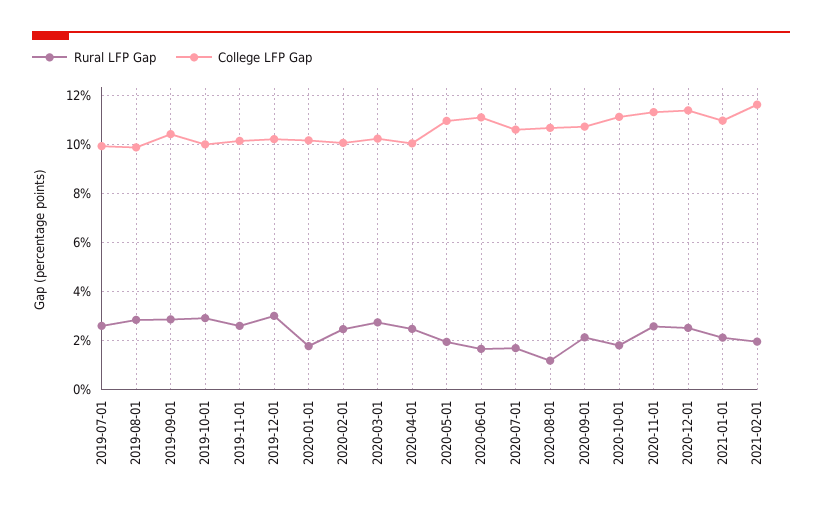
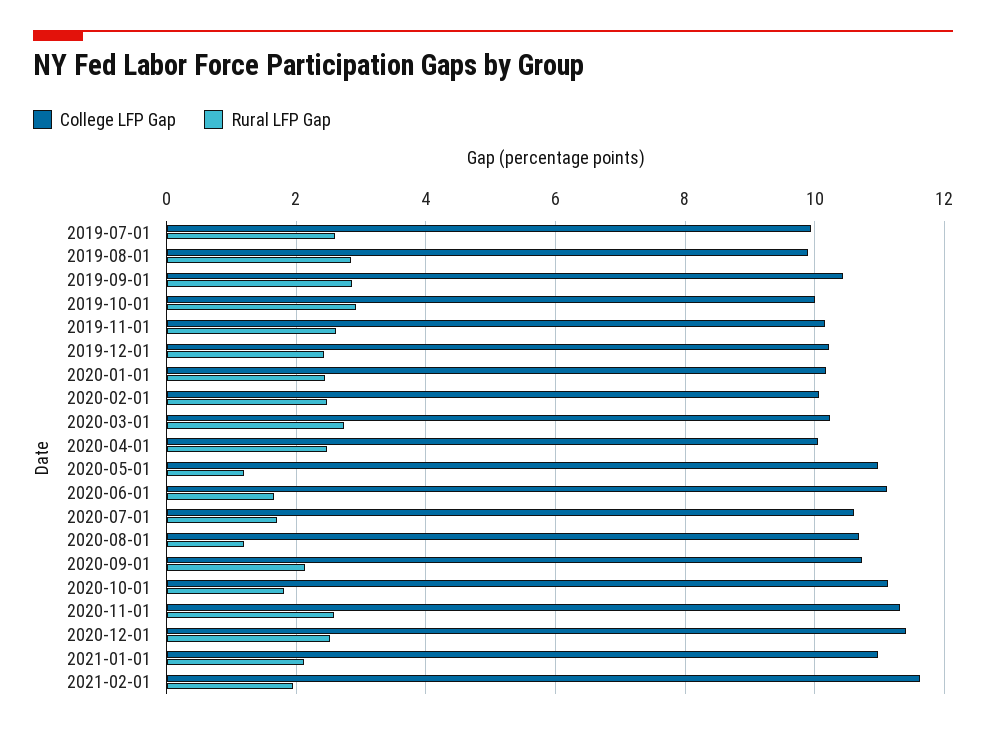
  {
    "Rural LFP Gap": {
      "2019-07-01": 2.6,
      "2019-08-01": 2.8,
      "2019-09-01": 2.8,
      "2019-10-01": 3,
      "2019-11-01": 2.6,
-     "2019-12-01": 3,
+     "2019-12-01": 2.4,
-     "2020-01-01": 1.75,
+     "2020-01-01": 2.4,
      "2020-02-01": 2.4,
      "2020-03-01": 2.8,
      "2020-04-01": 2.4,
-     "2020-05-01": 2,
+     "2020-05-01": 1.2,
      "2020-06-01": 1.6,
      "2020-07-01": 1.6,
      "2020-08-01": 1.2,
      "2020-09-01": 2.2,
      "2020-10-01": 1.8,
      "2020-11-01": 2.6,
      "2020-12-01": 2.6,
      "2021-01-01": 2.2,
      "2021-02-01": 2
    },
    "College LFP Gap": {
      "2019-07-01": 10,
      "2019-08-01": 9.8,
      "2019-09-01": 10.4,
      "2019-10-01": 10,
      "2019-11-01": 10.2,
      "2019-12-01": 10.2,
      "2020-01-01": 10.2,
      "2020-02-01": 10,
      "2020-03-01": 10.2,
      "2020-04-01": 10,
      "2020-05-01": 11,
      "2020-06-01": 11.2,
      "2020-07-01": 10.6,
      "2020-08-01": 10.6,
      "2020-09-01": 10.8,
      "2020-10-01": 11.2,
      "2020-11-01": 11.4,
      "2020-12-01": 11.4,
      "2021-01-01": 11,
      "2021-02-01": 11.6
    }
  }

